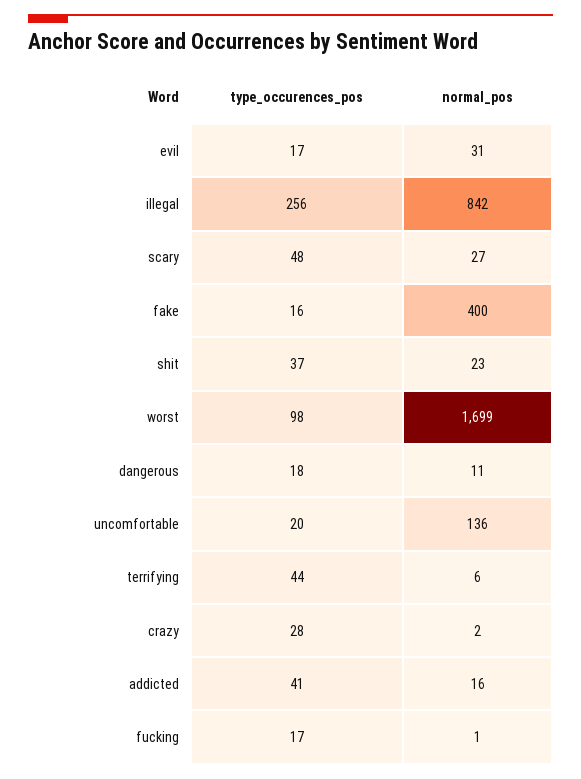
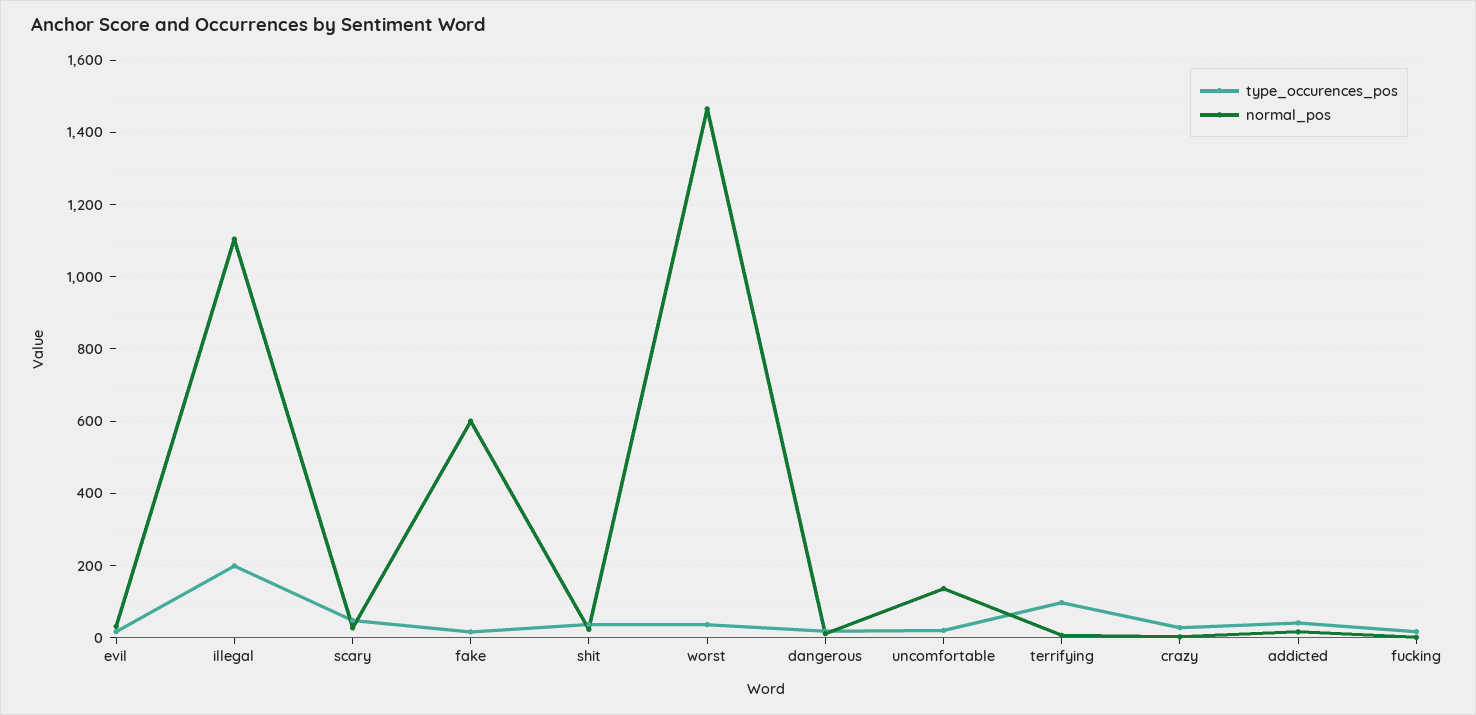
  {
    "type_occurences_pos": {
      "evil": 17,
-     "illegal": 256,
+     "illegal": 200,
      "scary": 48,
      "fake": 16,
      "shit": 37,
-     "worst": 98,
+     "worst": 40,
      "dangerous": 18,
      "uncomfortable": 20,
-     "terrifying": 44,
+     "terrifying": 100,
      "crazy": 28,
      "addicted": 41,
      "fucking": 17
    },
    "normal_pos": {
      "evil": 31,
-     "illegal": 842,
+     "illegal": 1100,
      "scary": 27,
-     "fake": 400,
+     "fake": 600,
      "shit": 23,
-     "worst": 1699,
+     "worst": 1460,
      "dangerous": 11,
      "uncomfortable": 136,
      "terrifying": 6,
      "crazy": 2,
      "addicted": 16,
      "fucking": 1
    }
  }

